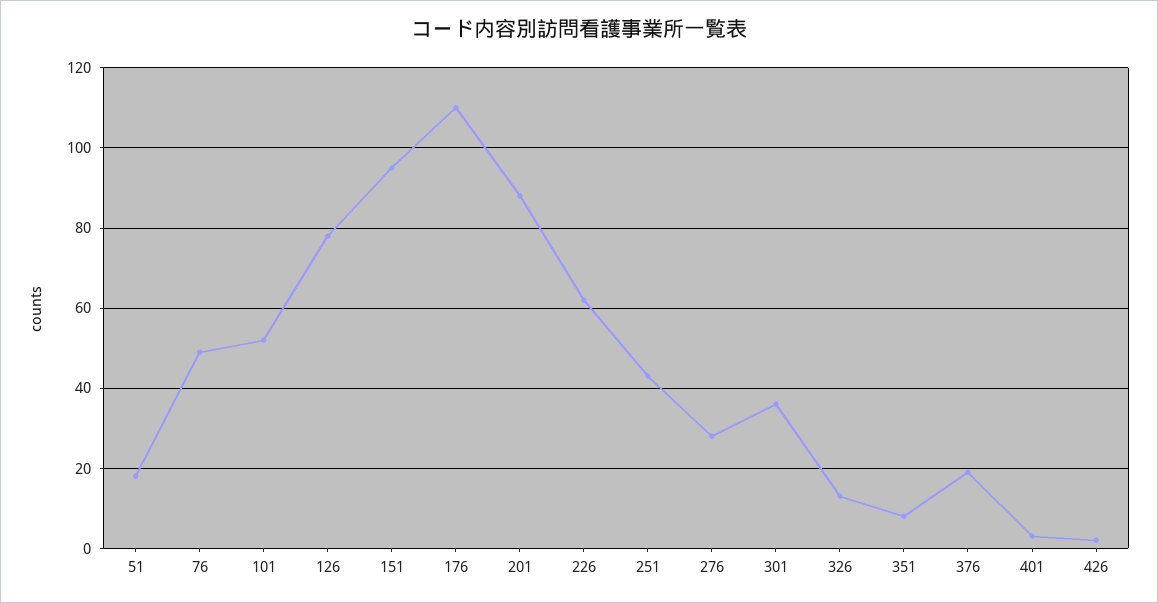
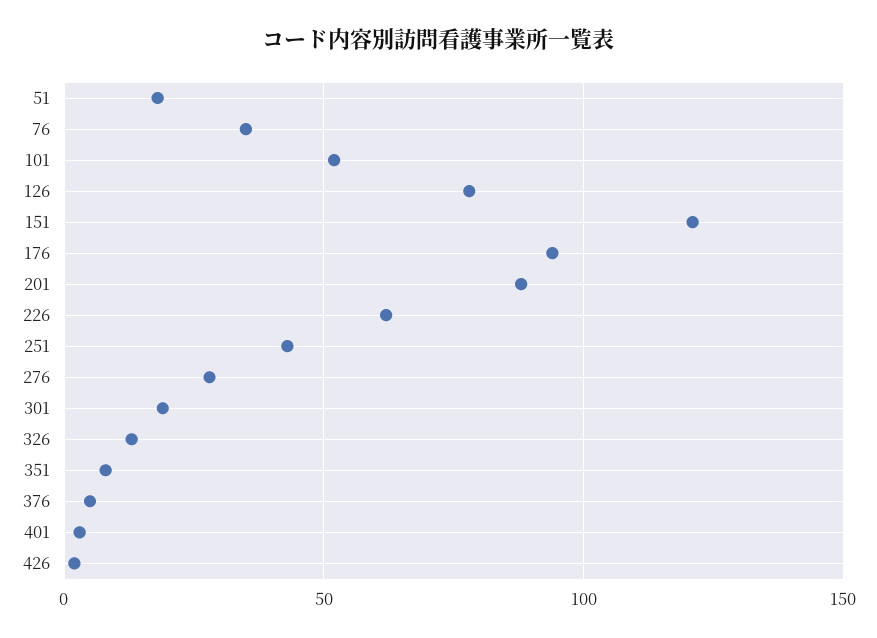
  {
    "51": 20,
-   "76": 50,
+   "76": 35,
    "101": 50,
    "126": 80,
-   "151": 95,
+   "151": 120,
-   "176": 110,
+   "176": 95,
    "201": 90,
    "226": 60,
    "251": 45,
    "276": 30,
-   "301": 35,
+   "301": 20,
    "326": 15,
    "351": 10,
-   "376": 20,
+   "376": 5,
    "401": 5,
    "426": 0
  }

